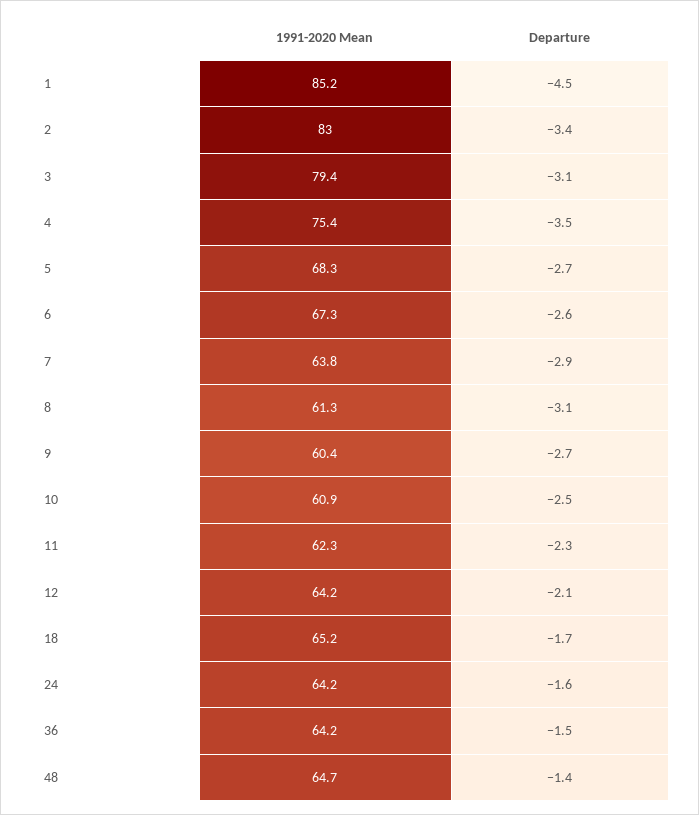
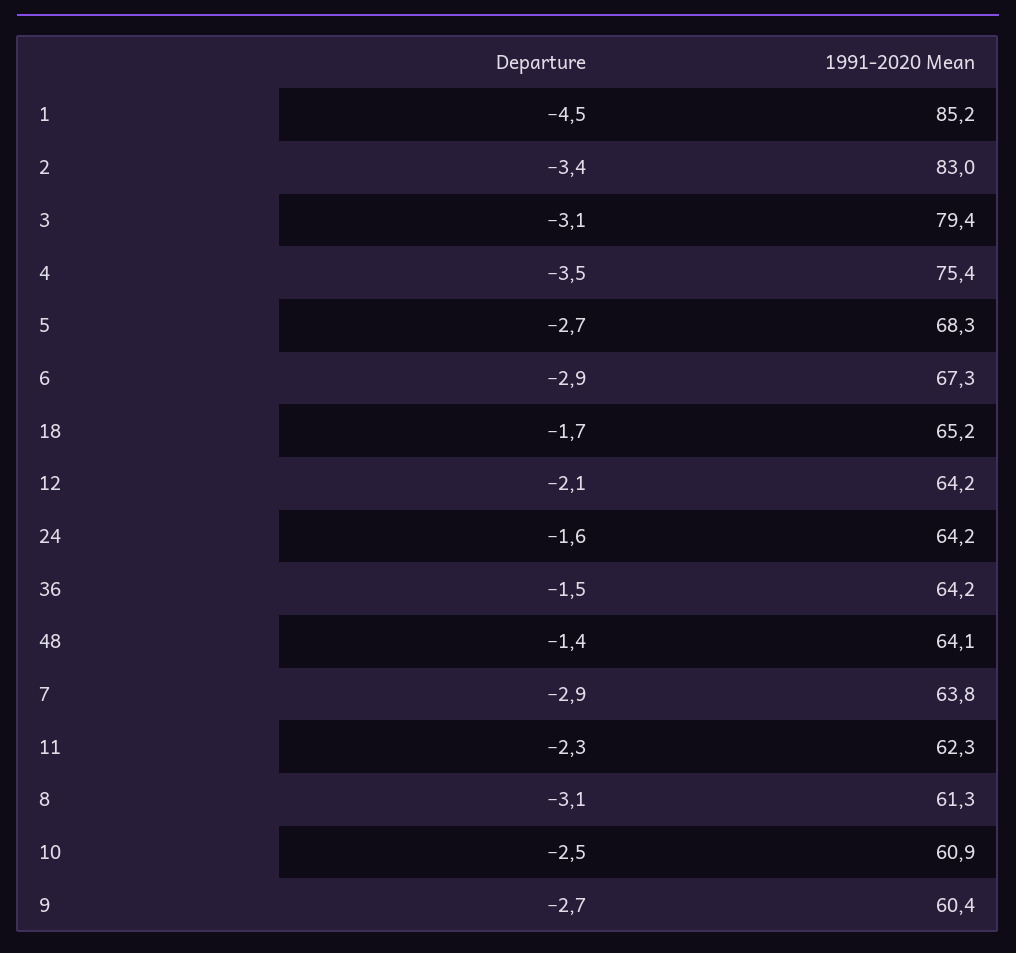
  {
    "1991-2020 Mean": {
      "1": 85.2,
      "2": 83,
      "3": 79.4,
      "4": 75.4,
      "5": 68.3,
      "6": 67.3,
      "7": 63.8,
      "8": 61.3,
      "9": 60.4,
      "10": 60.9,
      "11": 62.3,
      "12": 64.2,
      "18": 65.2,
      "24": 64.2,
      "36": 64.2,
-     "48": 64.7
+     "48": 64.1
    },
    "Departure": {
      "1": -4.5,
      "2": -3.4,
      "3": -3.1,
      "4": -3.5,
      "5": -2.7,
-     "6": -2.6,
+     "6": -2.9,
      "7": -2.9,
      "8": -3.1,
      "9": -2.7,
      "10": -2.5,
      "11": -2.3,
      "12": -2.1,
      "18": -1.7,
      "24": -1.6,
      "36": -1.5,
      "48": -1.4
    }
  }

